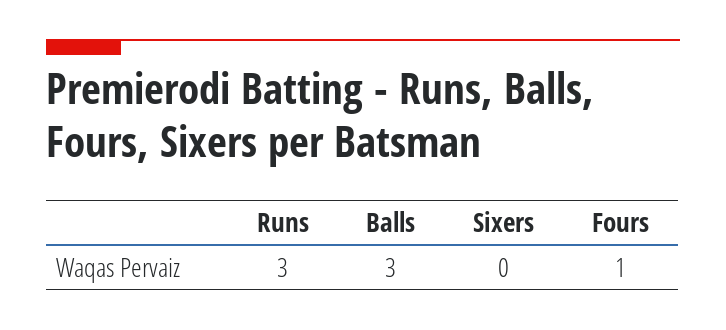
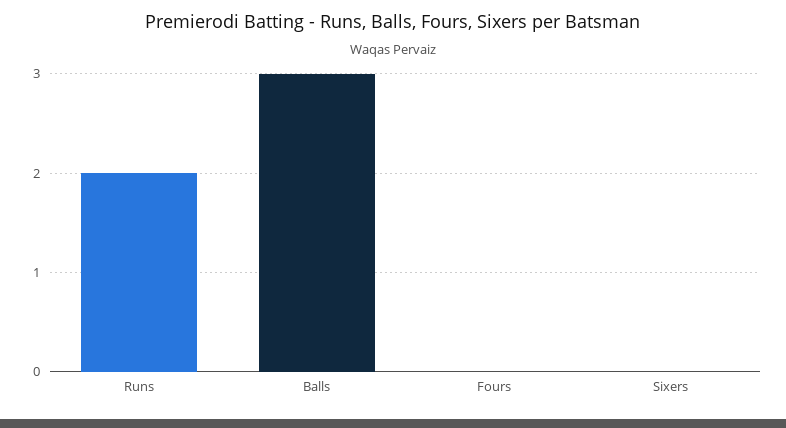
  {
-   "Runs": 3,
+   "Runs": 2,
    "Balls": 3,
    "Sixers": 0,
-   "Fours": 1
+   "Fours": 0
  }

